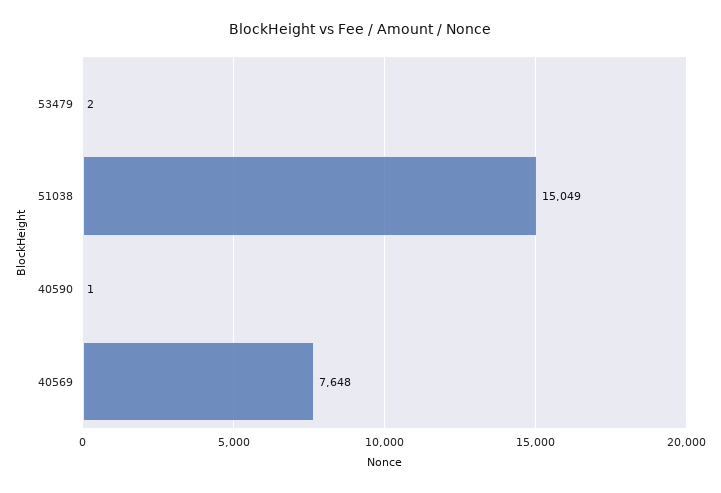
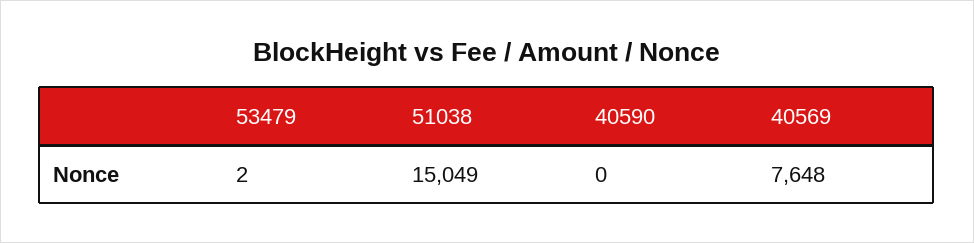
  {
    "53479": 2,
    "51038": 15049,
-   "40590": 1,
+   "40590": 0,
    "40569": 7648
  }

